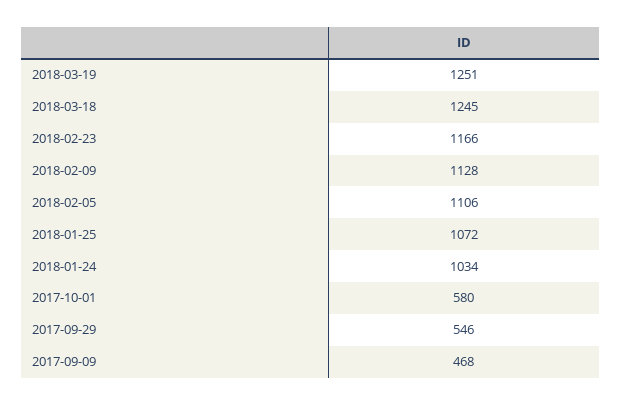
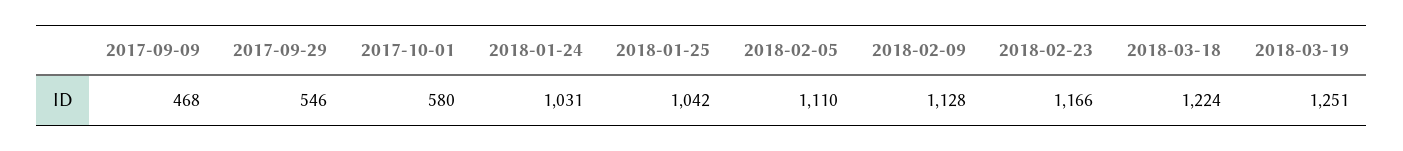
  {
    "2018-03-19": 1251,
-   "2018-03-18": 1245,
+   "2018-03-18": 1224,
    "2018-02-23": 1166,
    "2018-02-09": 1128,
-   "2018-02-05": 1106,
+   "2018-02-05": 1110,
-   "2018-01-25": 1072,
+   "2018-01-25": 1042,
-   "2018-01-24": 1034,
+   "2018-01-24": 1031,
    "2017-10-01": 580,
    "2017-09-29": 546,
    "2017-09-09": 468
  }

